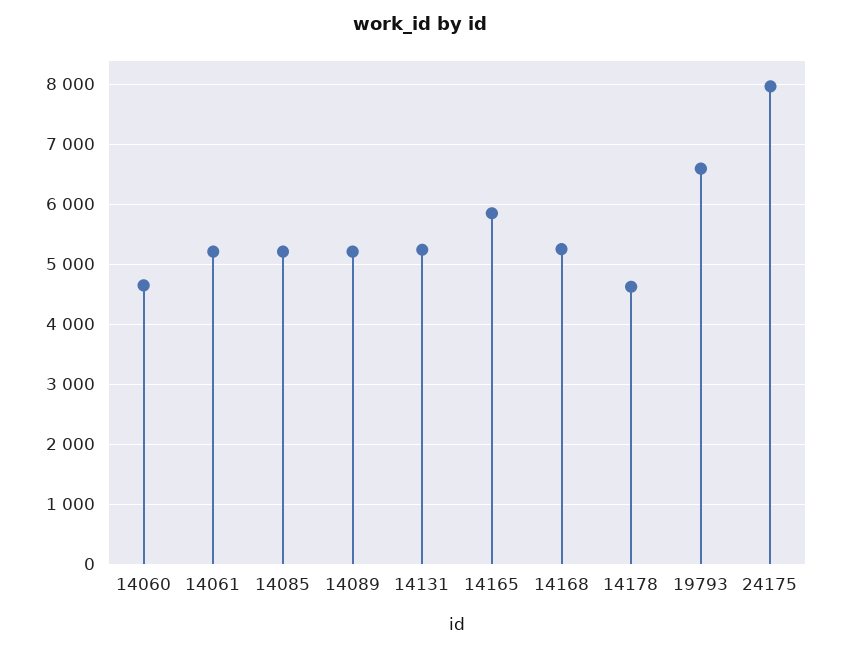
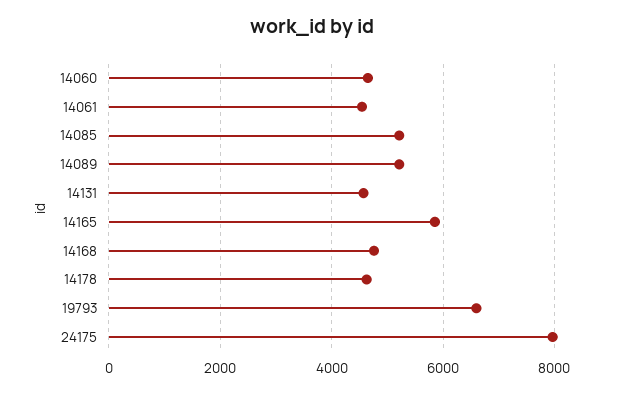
  {
    "14060": 4600,
-   "14061": 5200,
+   "14061": 4600,
    "14085": 5200,
    "14089": 5200,
-   "14131": 5200,
+   "14131": 4600,
    "14165": 5800,
-   "14168": 5200,
+   "14168": 4800,
    "14178": 4600,
    "19793": 6600,
    "24175": 8000
  }

